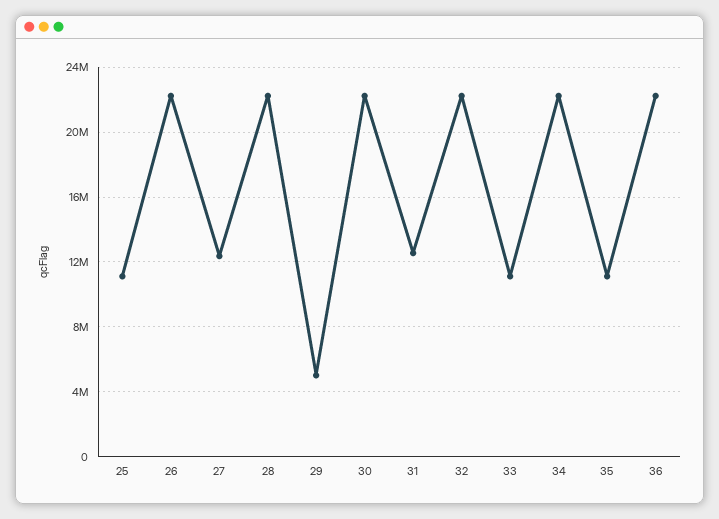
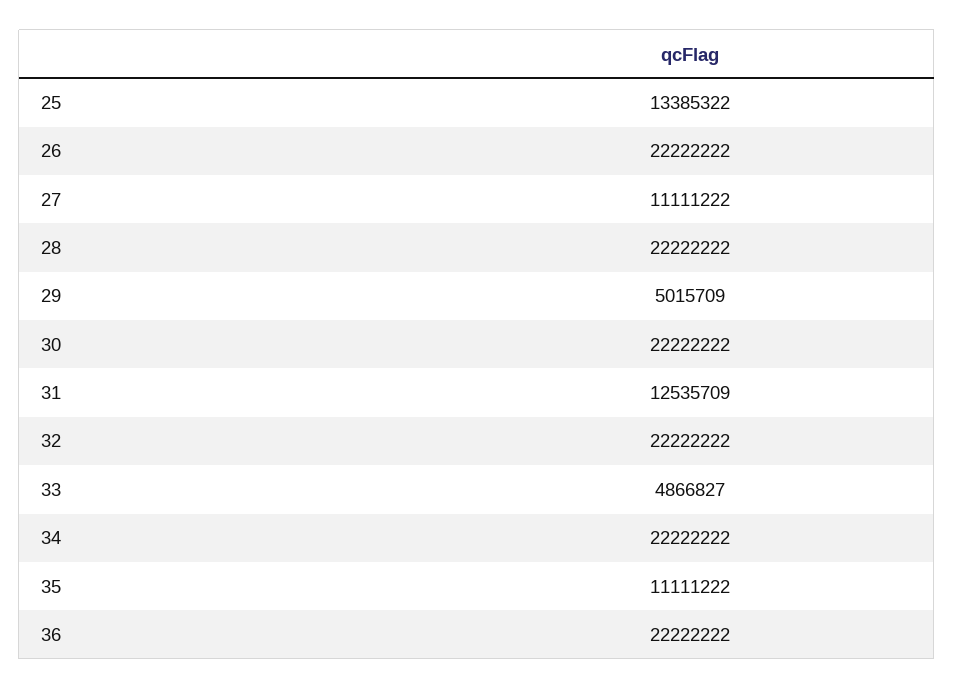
  {
-   "25": 11000000,
+   "25": 13385322,
    "26": 22222222,
-   "27": 12500000,
+   "27": 11111222,
    "28": 22222222,
    "29": 5015709,
    "30": 22222222,
    "31": 12535709,
    "32": 22222222,
-   "33": 11000000,
+   "33": 4866827,
    "34": 22222222,
    "35": 11111222,
    "36": 22222222
  }

